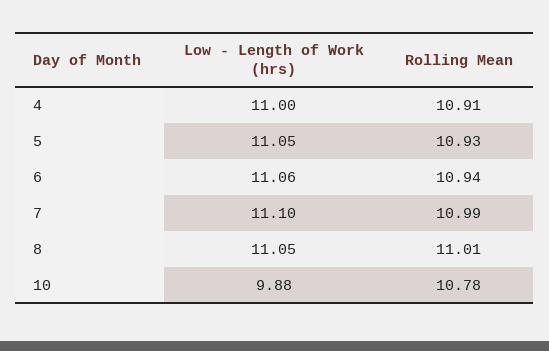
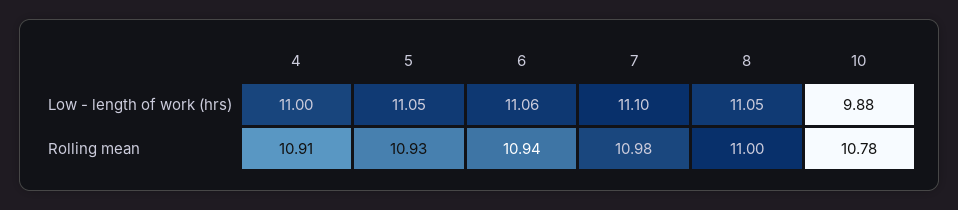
  {
    "Low - Length of Work (hrs)": {
      "4": 11,
      "5": 11.05,
      "6": 11.06,
      "7": 11.1,
      "8": 11.05,
      "10": 9.88
    },
    "Rolling Mean": {
      "4": 10.91,
      "5": 10.93,
      "6": 10.94,
-     "7": 10.99,
+     "7": 10.98,
-     "8": 11.01,
+     "8": 11,
      "10": 10.78
    }
  }

